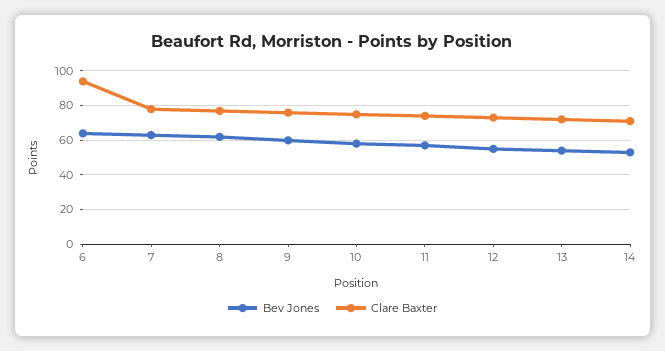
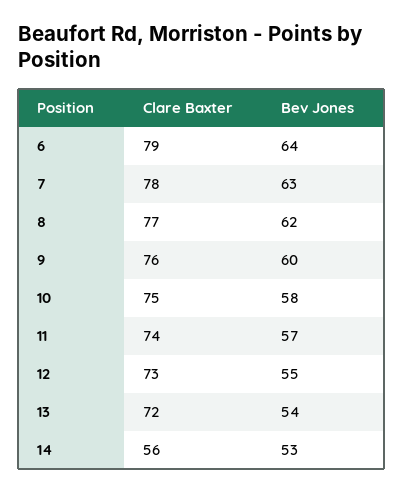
  {
    "Bev Jones": {
      "6": 64,
      "7": 63,
      "8": 62,
      "9": 60,
      "10": 58,
      "11": 57,
      "12": 55,
      "13": 54,
      "14": 53
    },
    "Clare Baxter": {
-     "6": 95,
+     "6": 79,
      "7": 78,
      "8": 77,
      "9": 76,
      "10": 75,
      "11": 74,
      "12": 73,
      "13": 72,
-     "14": 70
+     "14": 56
    }
  }

